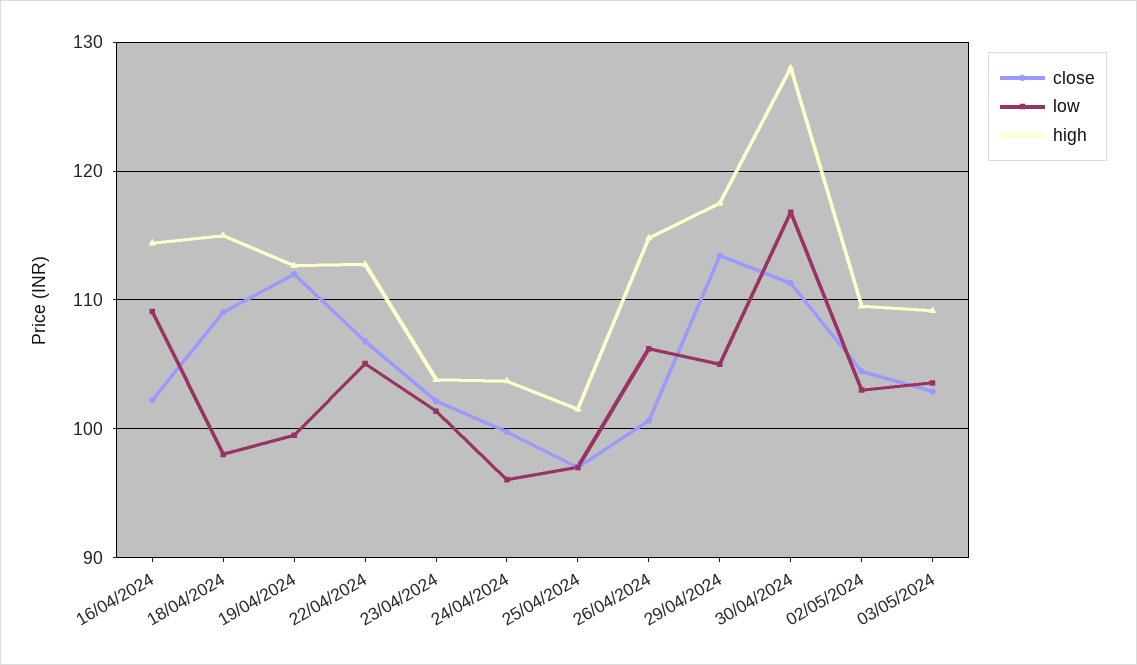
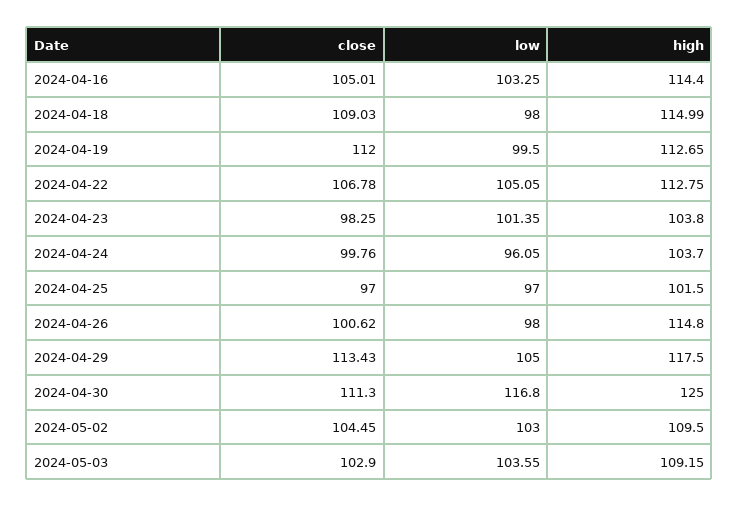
  {
    "close": {
-     "16/04/2024": 102,
+     "16/04/2024": 105.01,
      "18/04/2024": 109.03,
      "19/04/2024": 112,
      "22/04/2024": 106.78,
-     "23/04/2024": 102,
+     "23/04/2024": 98.25,
      "24/04/2024": 99.76,
      "25/04/2024": 97,
      "26/04/2024": 100.62,
      "29/04/2024": 113.43,
      "30/04/2024": 111.3,
      "02/05/2024": 104.45,
      "03/05/2024": 102.9
    },
    "low": {
-     "16/04/2024": 109,
+     "16/04/2024": 103.25,
      "18/04/2024": 98,
      "19/04/2024": 99.5,
      "22/04/2024": 105.05,
      "23/04/2024": 101.35,
      "24/04/2024": 96.05,
      "25/04/2024": 97,
-     "26/04/2024": 106,
+     "26/04/2024": 98,
      "29/04/2024": 105,
      "30/04/2024": 116.8,
      "02/05/2024": 103,
      "03/05/2024": 103.55
    },
    "high": {
      "16/04/2024": 114.4,
      "18/04/2024": 114.99,
      "19/04/2024": 112.65,
      "22/04/2024": 112.75,
      "23/04/2024": 103.8,
      "24/04/2024": 103.7,
      "25/04/2024": 101.5,
      "26/04/2024": 114.8,
      "29/04/2024": 117.5,
-     "30/04/2024": 128,
+     "30/04/2024": 125,
      "02/05/2024": 109.5,
      "03/05/2024": 109.15
    }
  }

